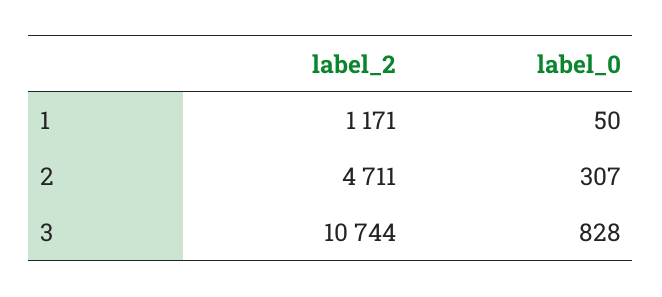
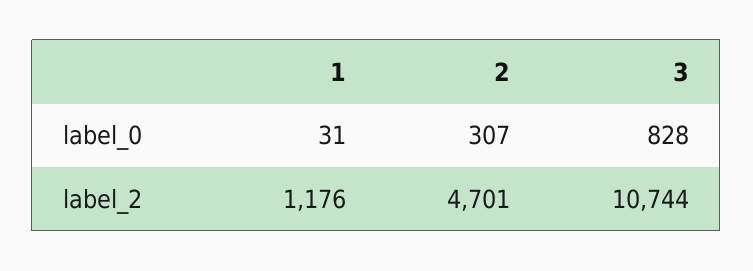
  {
    "label_2": {
-     "1": 1171,
+     "1": 1176,
-     "2": 4711,
+     "2": 4701,
      "3": 10744
    },
    "label_0": {
-     "1": 50,
+     "1": 31,
      "2": 307,
      "3": 828
    }
  }

